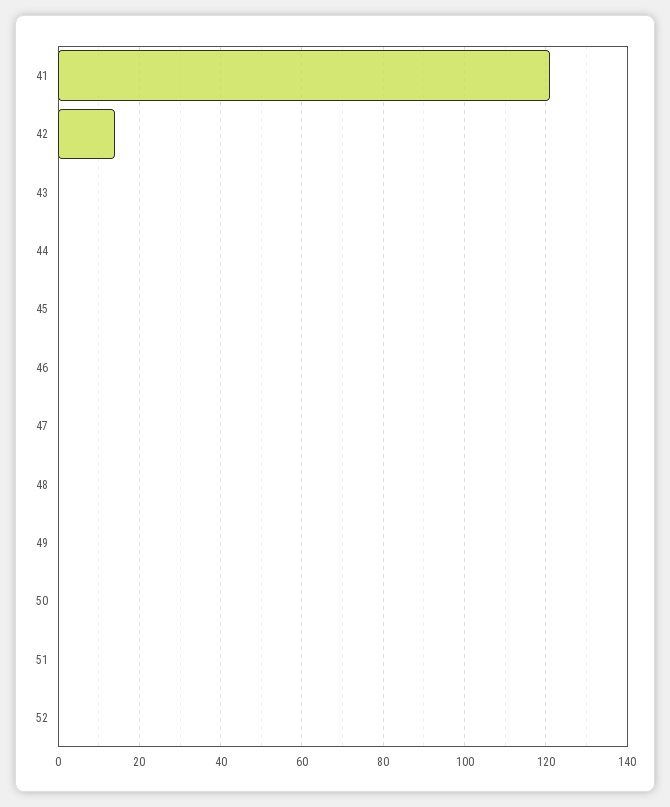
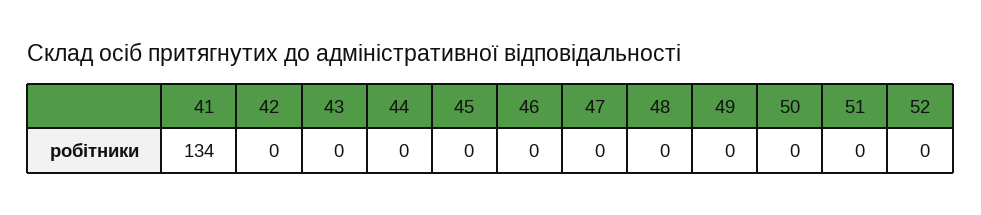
  {
-   "41": 120,
+   "41": 134,
-   "42": 15,
+   "42": 0,
    "43": 0,
    "44": 0,
    "45": 0,
    "46": 0,
    "47": 0,
    "48": 0,
    "49": 0,
    "50": 0,
    "51": 0,
    "52": 0
  }

